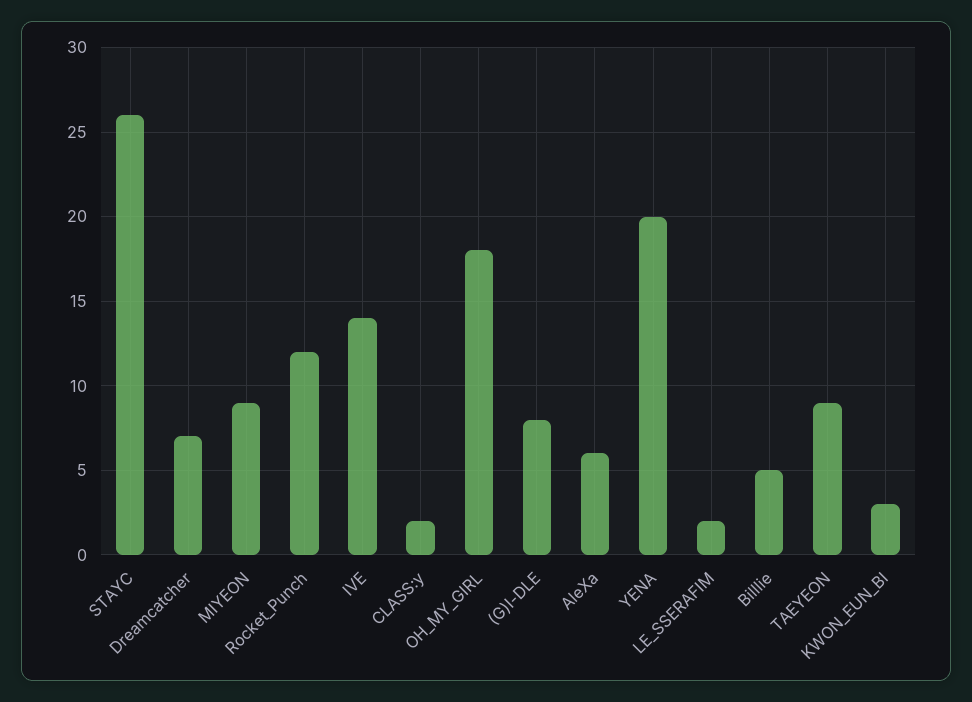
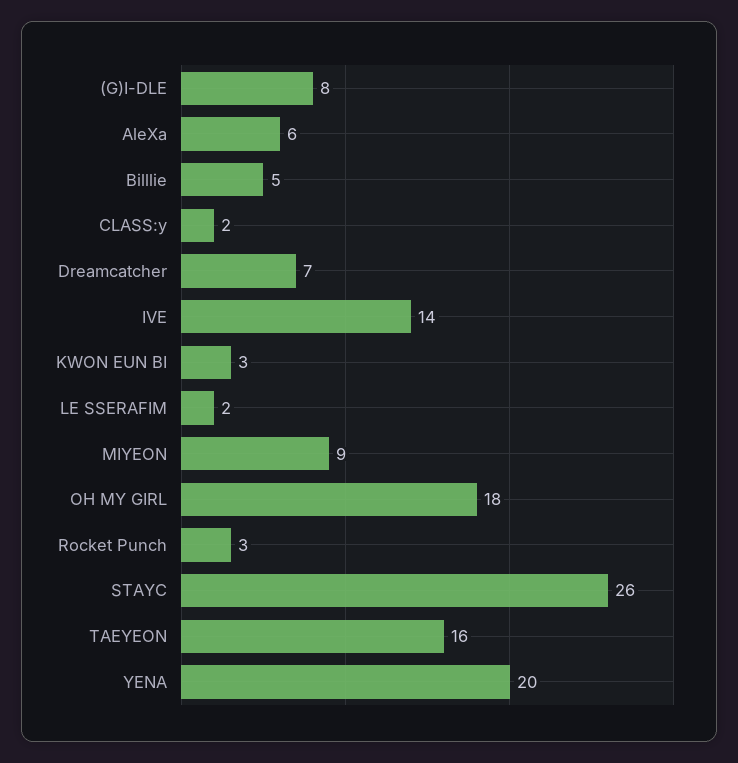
  {
    "STAYC": 26,
    "Dreamcatcher": 7,
    "MIYEON": 9,
-   "Rocket_Punch": 12,
+   "Rocket_Punch": 3,
    "IVE": 14,
    "CLASS:y": 2,
    "OH_MY_GIRL": 18,
    "(G)I-DLE": 8,
    "AleXa": 6,
    "YENA": 20,
    "LE_SSERAFIM": 2,
    "Billlie": 5,
-   "TAEYEON": 9,
+   "TAEYEON": 16,
    "KWON_EUN_BI": 3
  }

